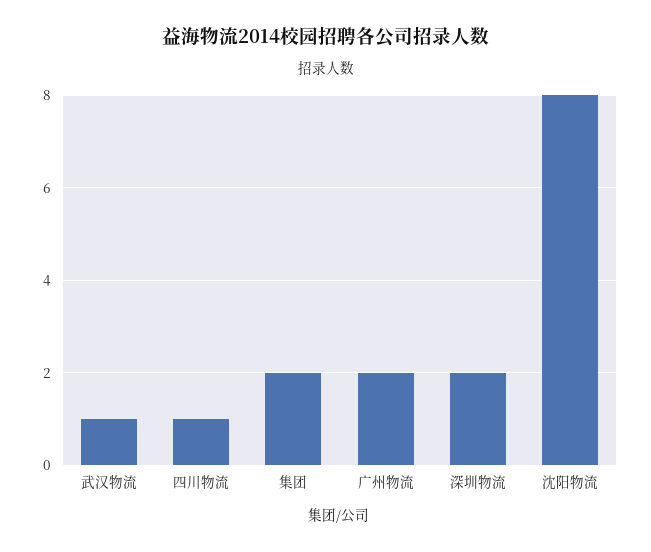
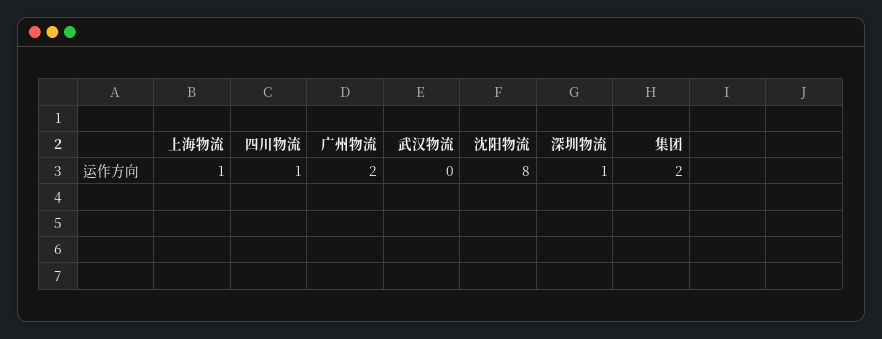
  {
-   "武汉物流": 1,
+   "武汉物流": 0,
    "四川物流": 1,
    "集团": 2,
    "广州物流": 2,
-   "深圳物流": 2,
+   "深圳物流": 1,
-   "沈阳物流": 8
+   "沈阳物流": 8,
+   "上海物流": 1
  }

